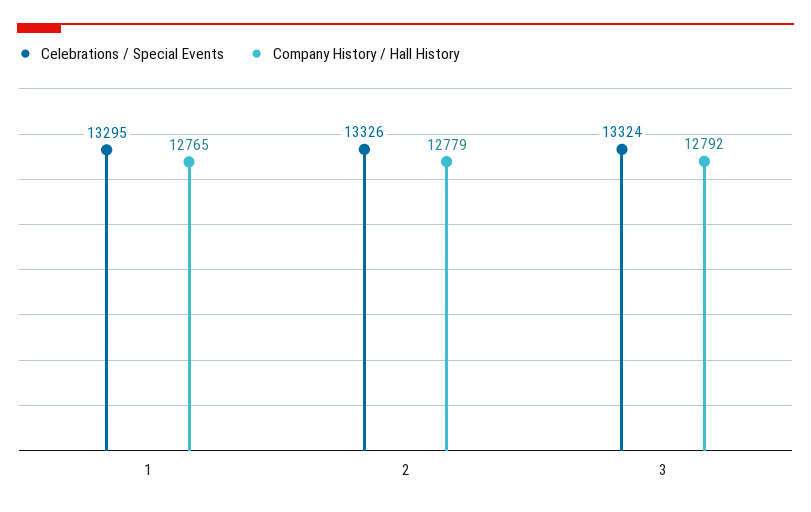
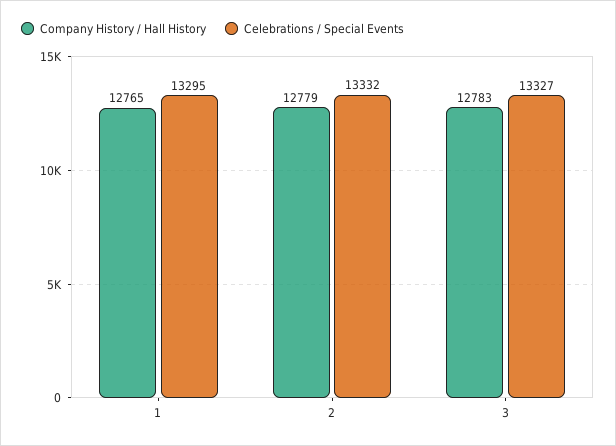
  {
    "Celebrations / Special Events": {
      "1": 13295,
-     "2": 13326,
+     "2": 13332,
-     "3": 13324
+     "3": 13327
    },
    "Company History / Hall History": {
      "1": 12765,
      "2": 12779,
-     "3": 12792
+     "3": 12783
    }
  }

